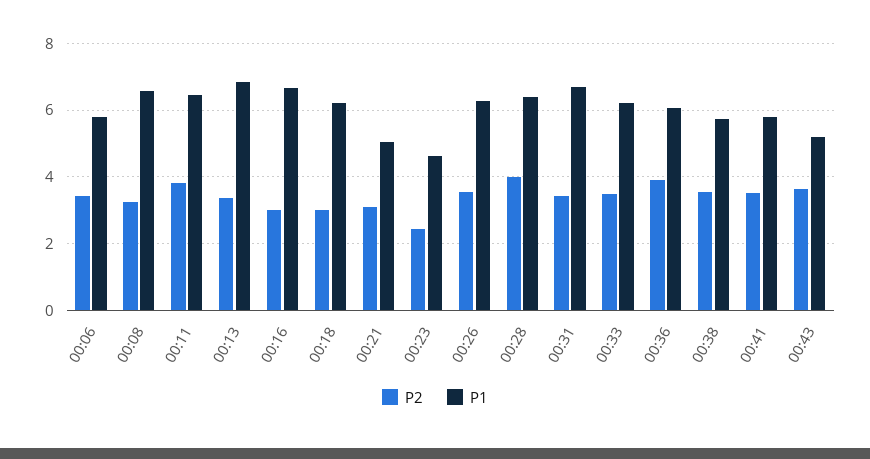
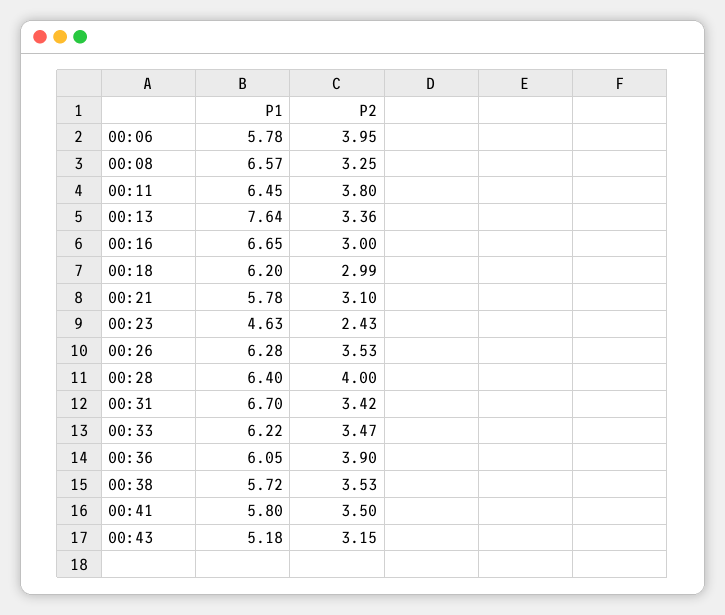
  {
    "P2": {
-     "00:06": 3.4,
+     "00:06": 3.95,
      "00:08": 3.25,
      "00:11": 3.8,
      "00:13": 3.36,
      "00:16": 3,
      "00:18": 2.99,
      "00:21": 3.1,
      "00:23": 2.43,
      "00:26": 3.53,
      "00:28": 4,
      "00:31": 3.42,
      "00:33": 3.47,
      "00:36": 3.9,
      "00:38": 3.53,
      "00:41": 3.5,
-     "00:43": 3.6
+     "00:43": 3.15
    },
    "P1": {
      "00:06": 5.78,
      "00:08": 6.57,
      "00:11": 6.45,
-     "00:13": 6.8,
+     "00:13": 7.64,
      "00:16": 6.65,
      "00:18": 6.2,
-     "00:21": 5,
+     "00:21": 5.78,
      "00:23": 4.63,
      "00:26": 6.28,
      "00:28": 6.4,
      "00:31": 6.7,
      "00:33": 6.22,
      "00:36": 6.05,
      "00:38": 5.72,
      "00:41": 5.8,
      "00:43": 5.18
    }
  }

